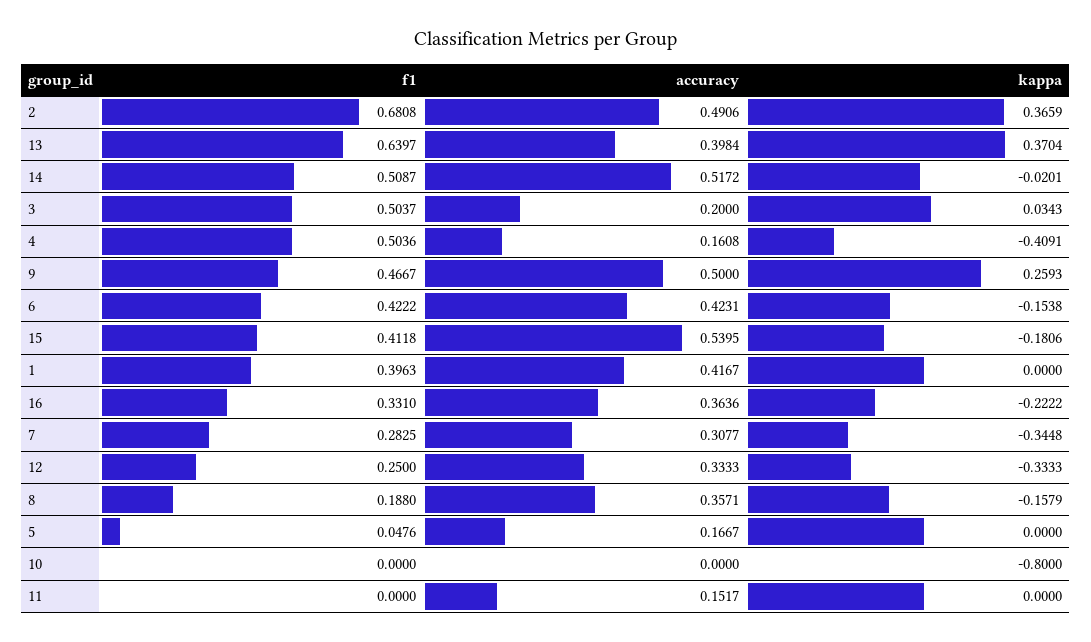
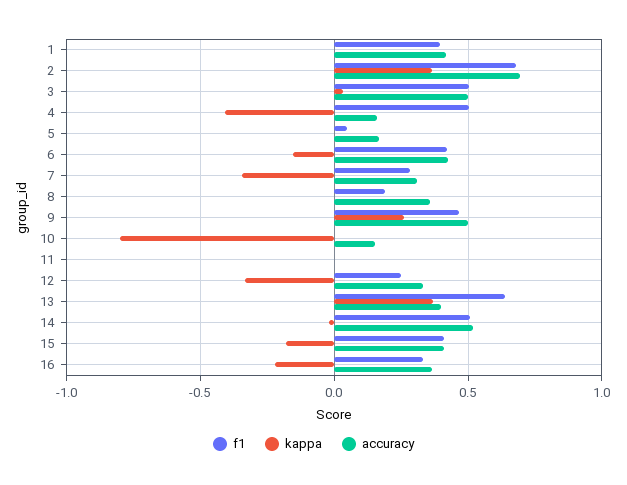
  {
    "f1": {
      "2": 0.6808,
      "13": 0.6397,
      "14": 0.5087,
      "3": 0.5037,
      "4": 0.5036,
      "9": 0.4667,
      "6": 0.4222,
      "15": 0.4118,
      "1": 0.3963,
      "16": 0.331,
      "7": 0.2825,
      "12": 0.25,
      "8": 0.188,
      "5": 0.0476,
      "10": 0,
      "11": 0
    },
    "accuracy": {
-     "2": 0.4906,
+     "2": 0.7,
      "13": 0.3984,
      "14": 0.5172,
-     "3": 0.2,
+     "3": 0.5,
      "4": 0.1608,
      "9": 0.5,
      "6": 0.4231,
-     "15": 0.5395,
+     "15": 0.4,
      "1": 0.4167,
      "16": 0.3636,
      "7": 0.3077,
      "12": 0.3333,
      "8": 0.3571,
      "5": 0.1667,
-     "10": 0,
+     "10": 0.15,
-     "11": 0.1517
+     "11": 0
    },
    "kappa": {
      "2": 0.3659,
      "13": 0.3704,
      "14": -0.0201,
      "3": 0.0343,
      "4": -0.4091,
      "9": 0.2593,
      "6": -0.1538,
      "15": -0.1806,
      "1": 0,
      "16": -0.2222,
      "7": -0.3448,
      "12": -0.3333,
-     "8": -0.1579,
+     "8": 0,
      "5": 0,
      "10": -0.8,
      "11": 0
    }
  }

